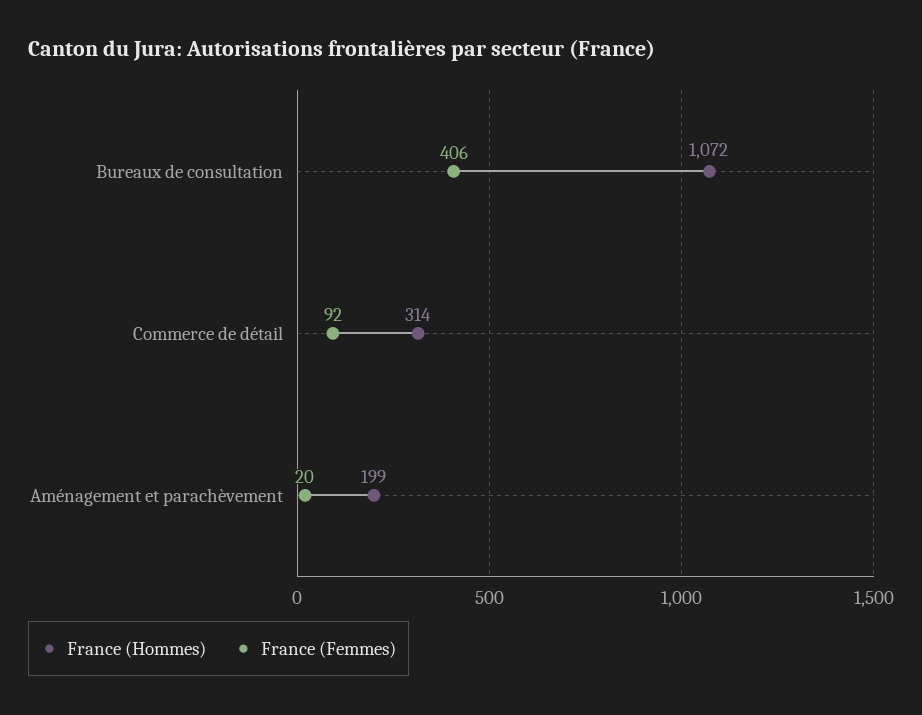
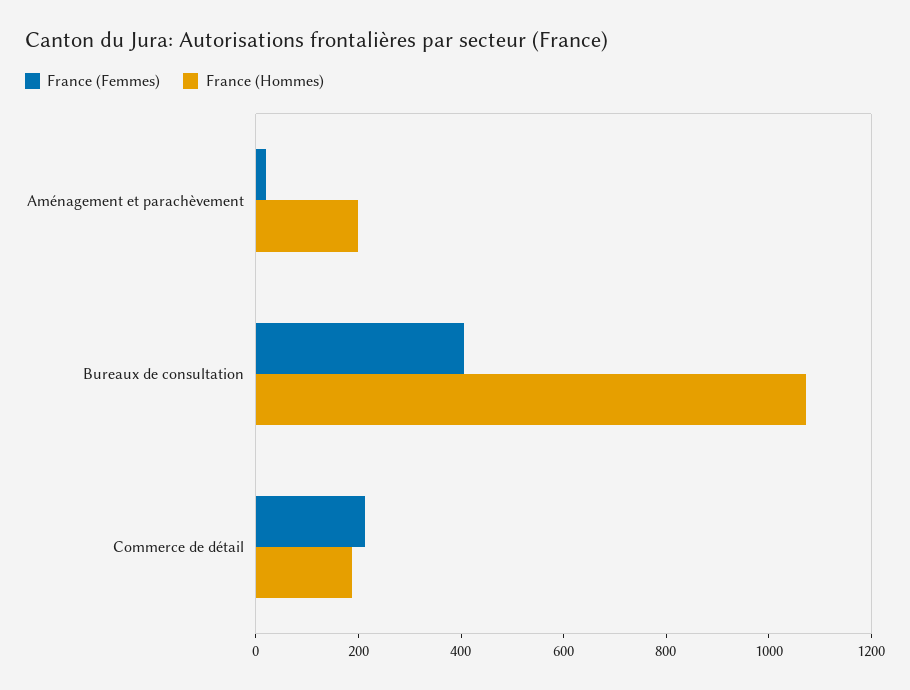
  {
    "France (Hommes)": {
      "Bureaux de consultation": 1072,
-     "Commerce de détail": 314,
+     "Commerce de détail": 200,
      "Aménagement et parachèvement": 199
    },
    "France (Femmes)": {
      "Bureaux de consultation": 406,
-     "Commerce de détail": 92,
+     "Commerce de détail": 200,
      "Aménagement et parachèvement": 20
    }
  }

